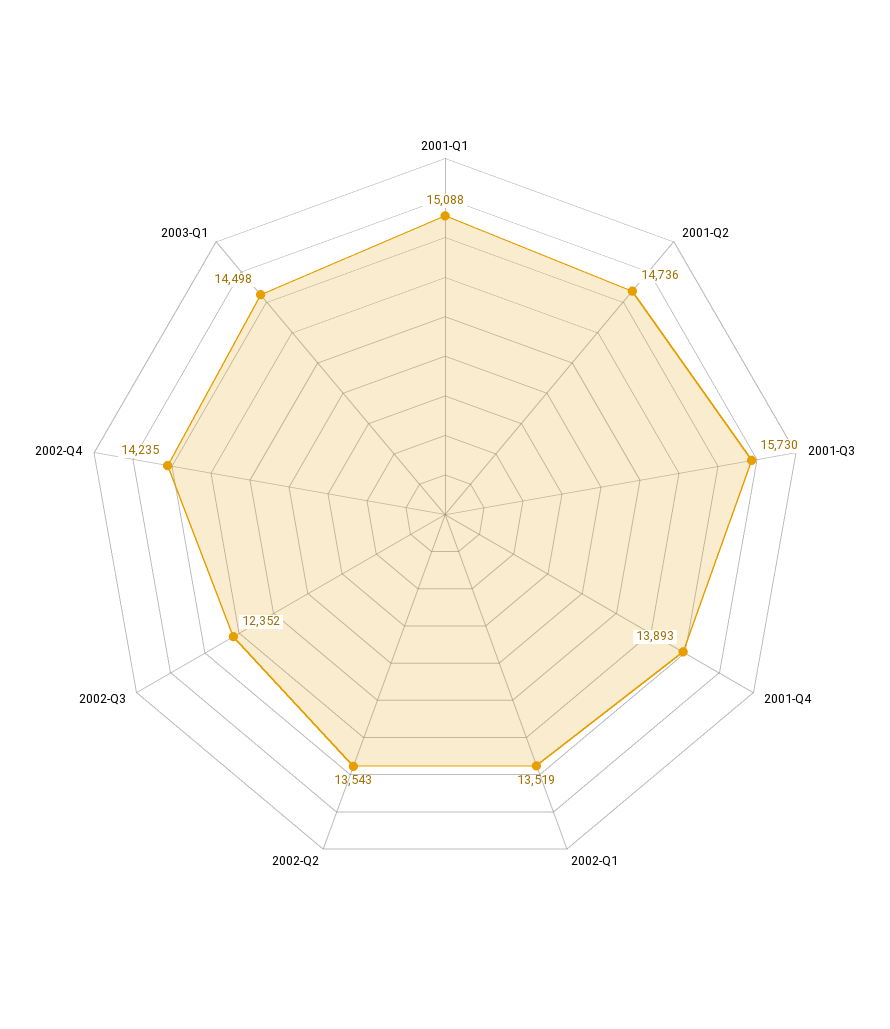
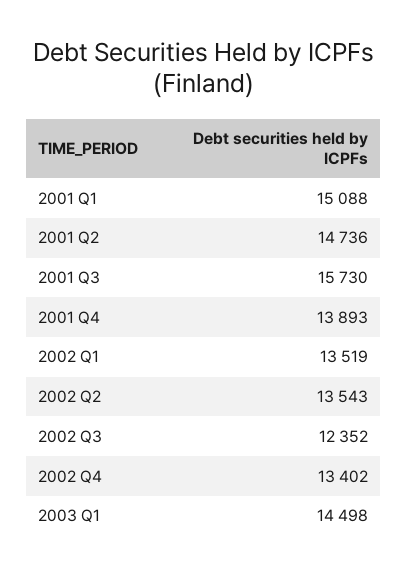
  {
    "2001-Q1": 15088,
    "2001-Q2": 14736,
    "2001-Q3": 15730,
    "2001-Q4": 13893,
    "2002-Q1": 13519,
    "2002-Q2": 13543,
    "2002-Q3": 12352,
-   "2002-Q4": 14235,
+   "2002-Q4": 13402,
    "2003-Q1": 14498
  }

